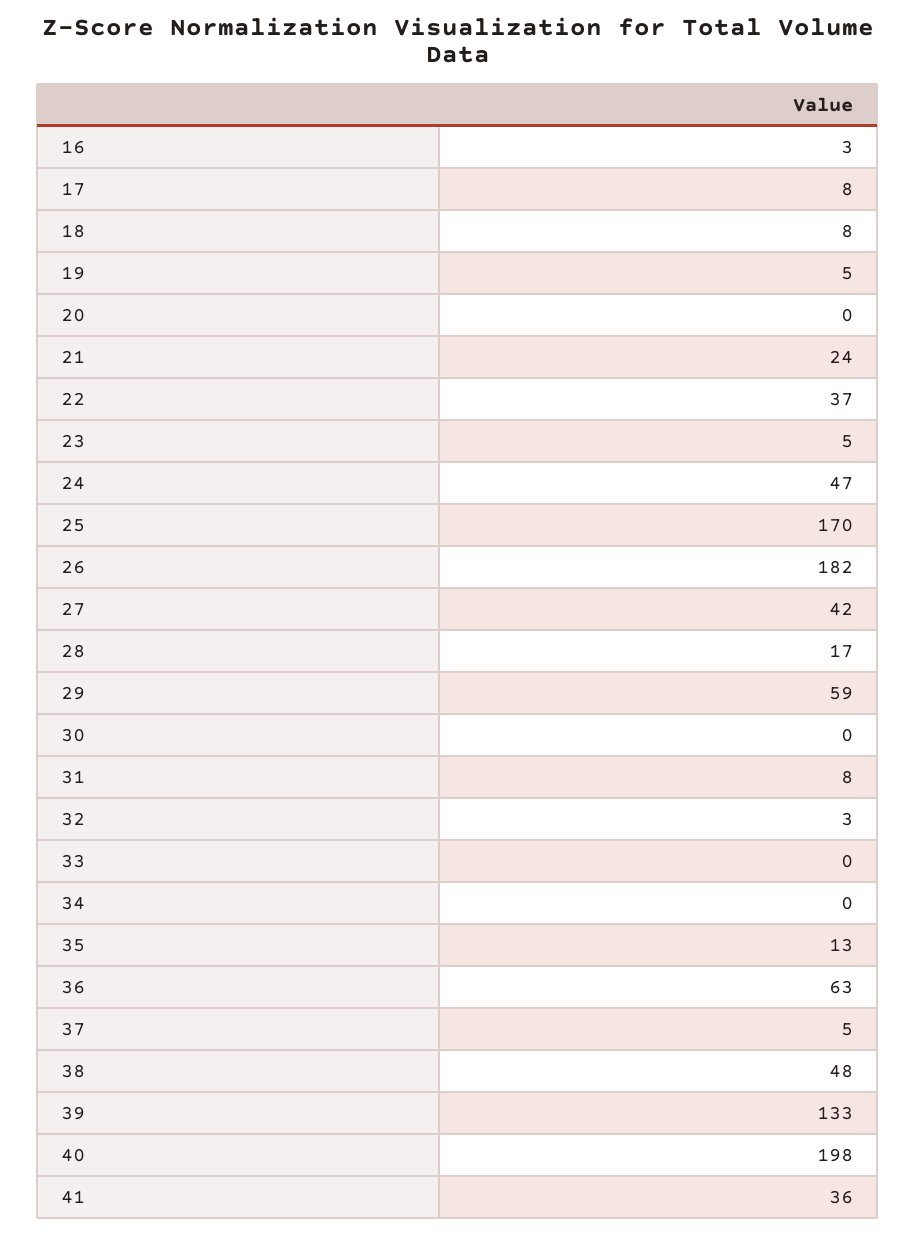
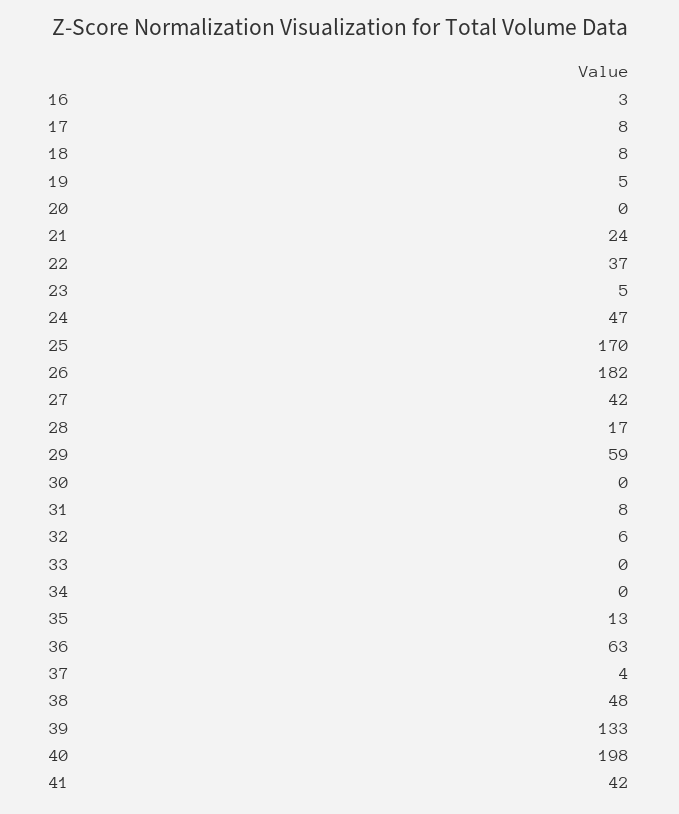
  {
    "16": 3,
    "17": 8,
    "18": 8,
    "19": 5,
    "20": 0,
    "21": 24,
    "22": 37,
    "23": 5,
    "24": 47,
    "25": 170,
    "26": 182,
    "27": 42,
    "28": 17,
    "29": 59,
    "30": 0,
    "31": 8,
-   "32": 3,
+   "32": 6,
    "33": 0,
    "34": 0,
    "35": 13,
    "36": 63,
-   "37": 5,
+   "37": 4,
    "38": 48,
    "39": 133,
    "40": 198,
-   "41": 36
+   "41": 42
  }

